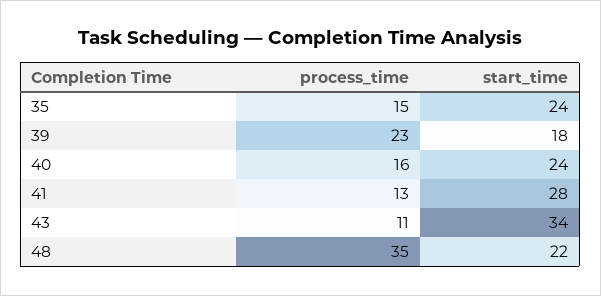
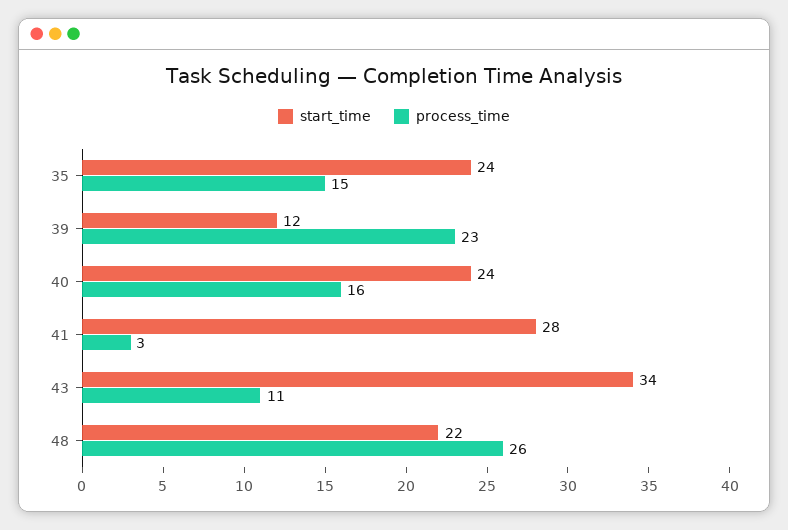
  {
    "process_time": {
      "35": 15,
      "39": 23,
      "40": 16,
-     "41": 13,
+     "41": 3,
      "43": 11,
-     "48": 35
+     "48": 26
    },
    "start_time": {
      "35": 24,
-     "39": 18,
+     "39": 12,
      "40": 24,
      "41": 28,
      "43": 34,
      "48": 22
    }
  }

